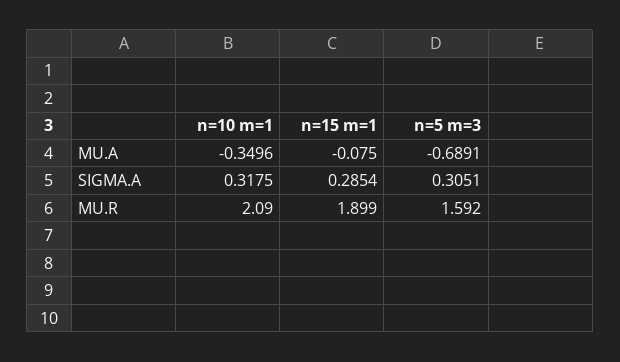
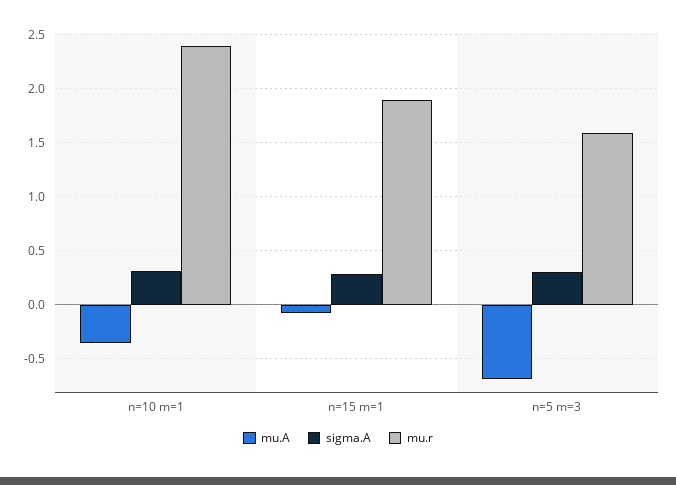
  {
    "MU.A": {
      "n=10 m=1": -0.3496,
      "n=15 m=1": -0.075,
      "n=5 m=3": -0.6891
    },
    "SIGMA.A": {
      "n=10 m=1": 0.3175,
      "n=15 m=1": 0.2854,
      "n=5 m=3": 0.3051
    },
    "MU.R": {
-     "n=10 m=1": 2.09,
+     "n=10 m=1": 2.4,
      "n=15 m=1": 1.899,
      "n=5 m=3": 1.592
    }
  }

